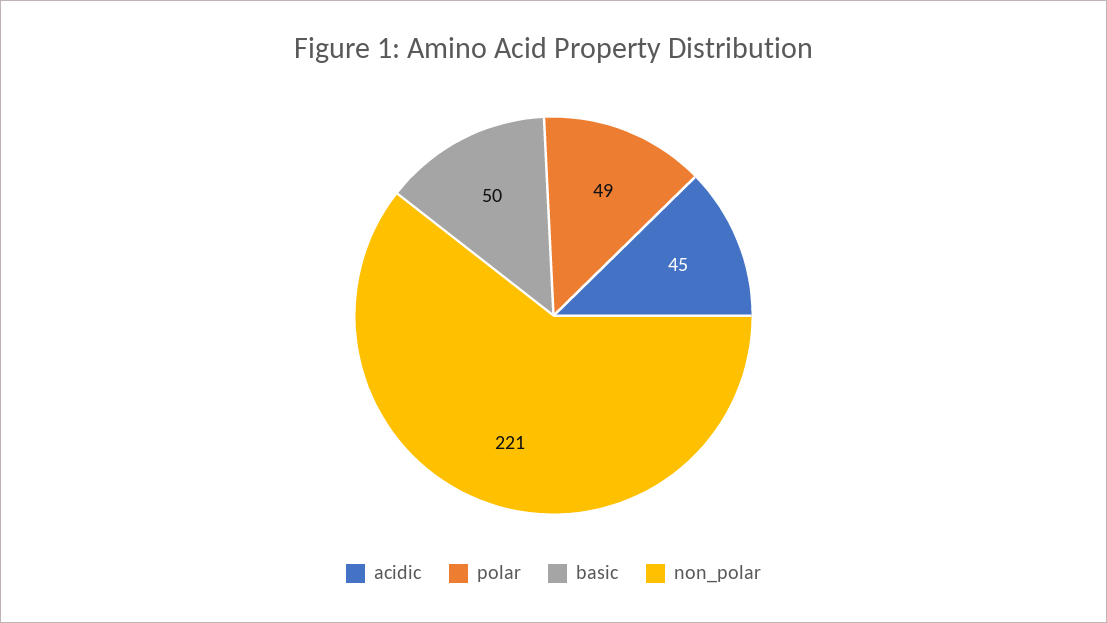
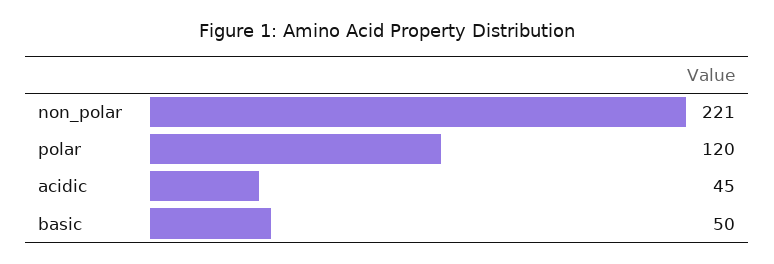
  {
    "acidic": 45,
-   "polar": 49,
+   "polar": 120,
    "basic": 50,
    "non_polar": 221
  }

